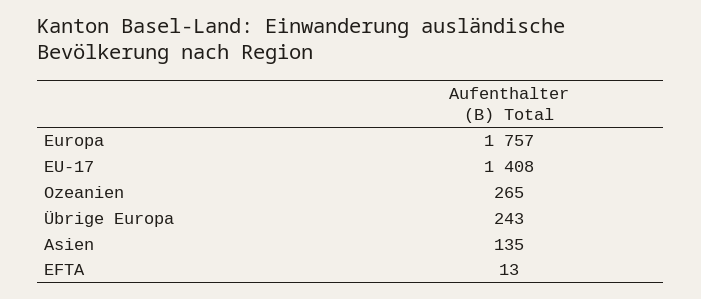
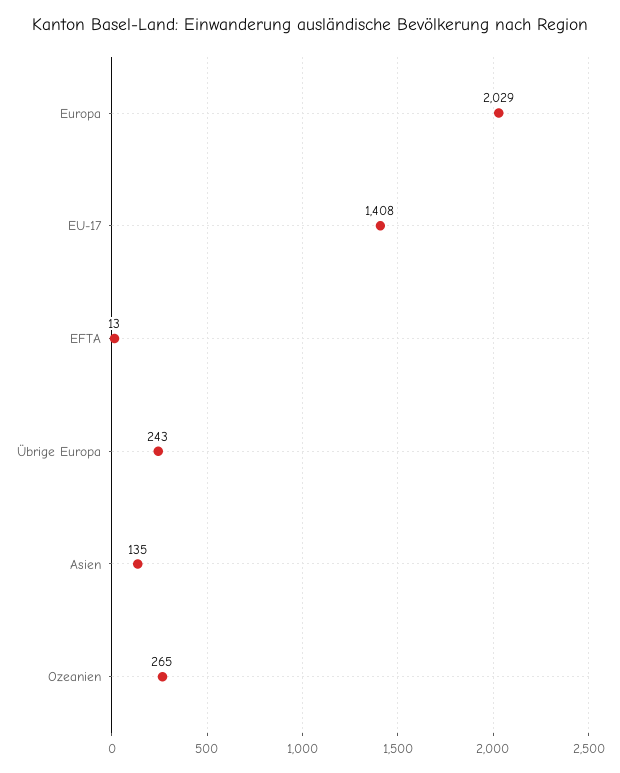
  {
-   "Europa": 1757,
+   "Europa": 2029,
    "EU-17": 1408,
    "Ozeanien": 265,
    "Übrige Europa": 243,
    "Asien": 135,
    "EFTA": 13
  }

